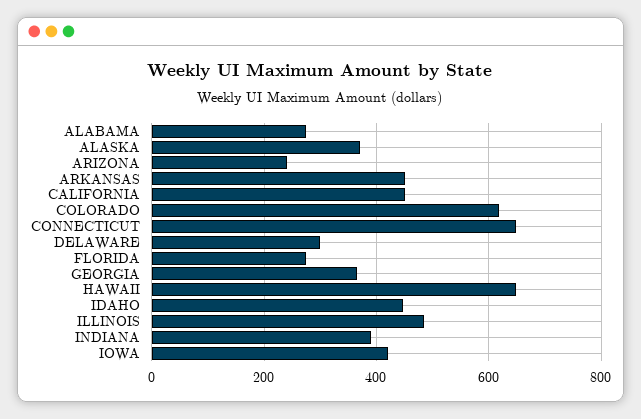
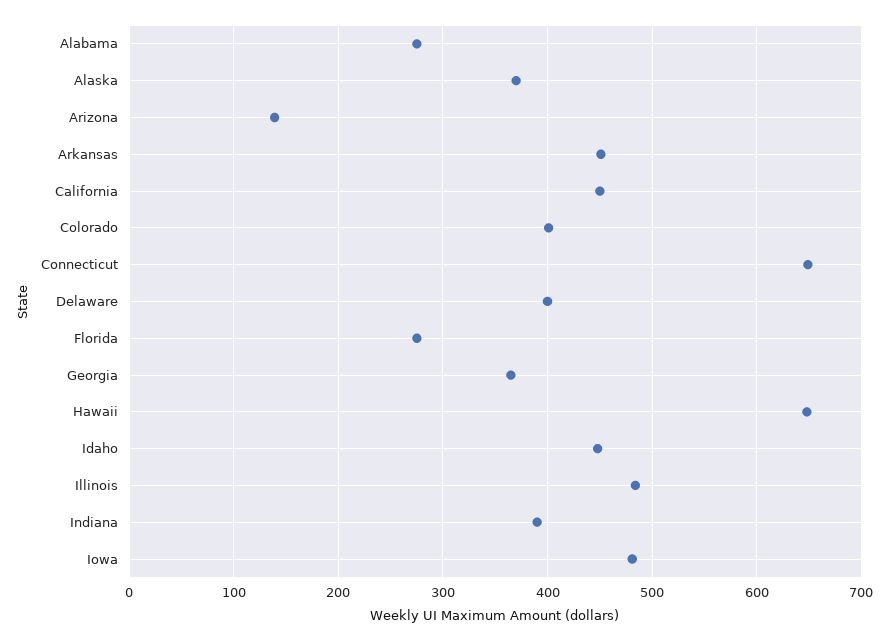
  {
    "ALABAMA": 280,
    "ALASKA": 370,
-   "ARIZONA": 240,
+   "ARIZONA": 140,
    "ARKANSAS": 450,
    "CALIFORNIA": 450,
-   "COLORADO": 620,
+   "COLORADO": 400,
    "CONNECTICUT": 650,
-   "DELAWARE": 300,
+   "DELAWARE": 400,
    "FLORIDA": 280,
    "GEORGIA": 370,
    "HAWAII": 650,
    "IDAHO": 450,
    "ILLINOIS": 480,
    "INDIANA": 390,
-   "IOWA": 420
+   "IOWA": 480
  }

